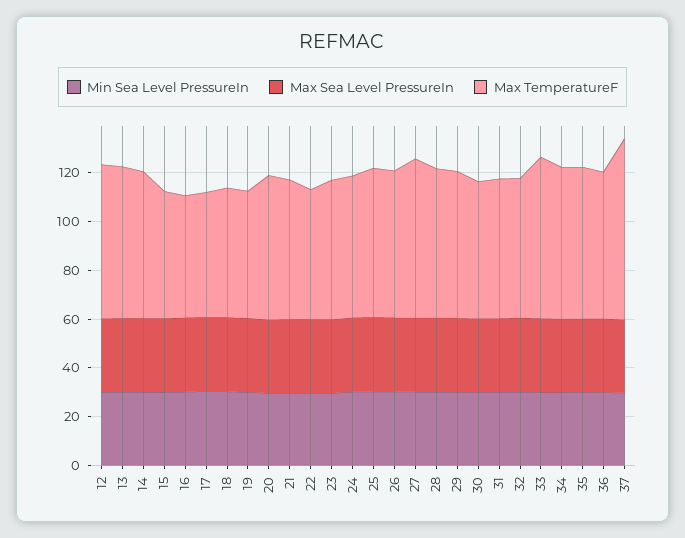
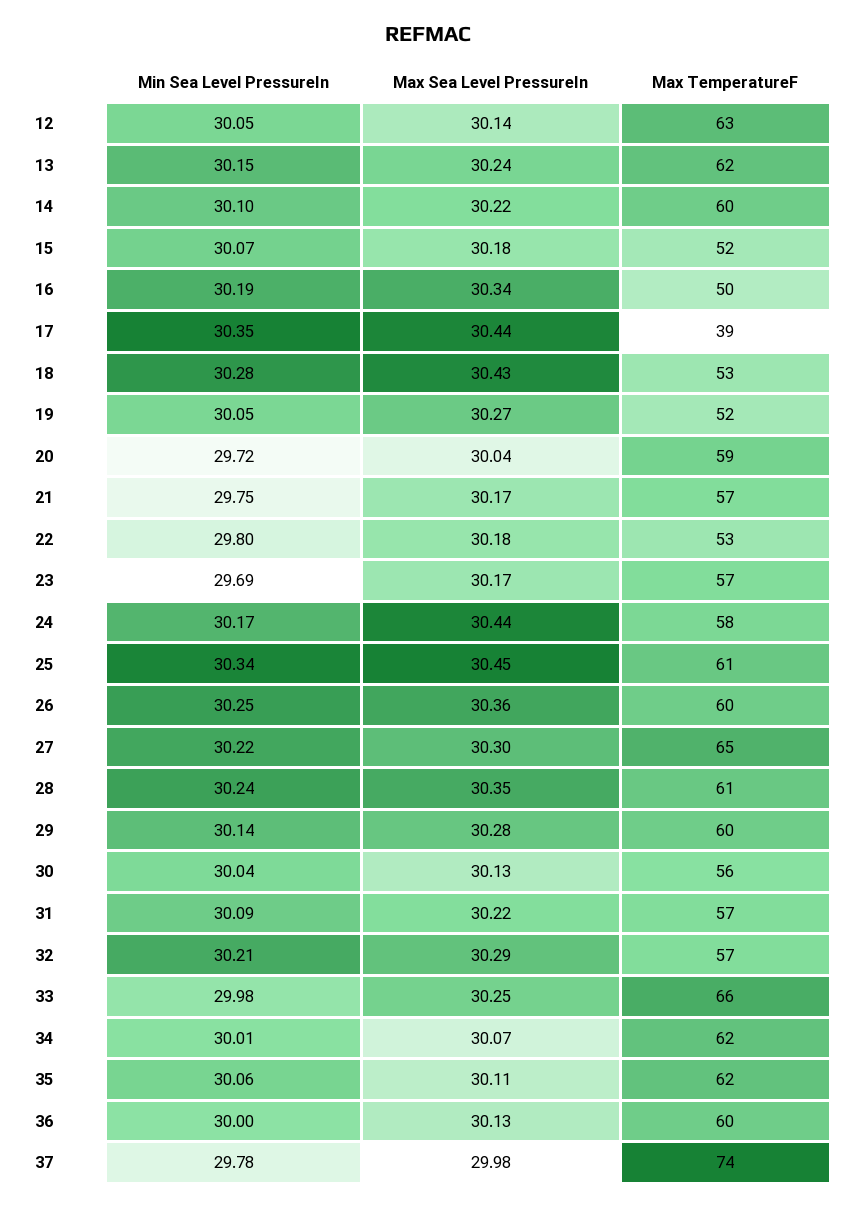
  {
    "Min Sea Level PressureIn": {
      "12": 30.05,
      "13": 30.15,
      "14": 30.1,
      "15": 30.07,
      "16": 30.19,
      "17": 30.35,
      "18": 30.28,
      "19": 30.05,
      "20": 29.72,
      "21": 29.75,
      "22": 29.8,
      "23": 29.69,
      "24": 30.17,
      "25": 30.34,
      "26": 30.25,
      "27": 30.22,
      "28": 30.24,
      "29": 30.14,
      "30": 30.04,
      "31": 30.09,
      "32": 30.21,
      "33": 29.98,
      "34": 30.01,
      "35": 30.06,
      "36": 30,
      "37": 29.78
    },
    "Max Sea Level PressureIn": {
      "12": 30.14,
      "13": 30.24,
      "14": 30.22,
      "15": 30.18,
      "16": 30.34,
      "17": 30.44,
      "18": 30.43,
      "19": 30.27,
      "20": 30.04,
      "21": 30.17,
      "22": 30.18,
      "23": 30.17,
      "24": 30.44,
      "25": 30.45,
      "26": 30.36,
      "27": 30.3,
      "28": 30.35,
      "29": 30.28,
      "30": 30.13,
      "31": 30.22,
      "32": 30.29,
      "33": 30.25,
      "34": 30.07,
      "35": 30.11,
      "36": 30.13,
      "37": 29.98
    },
    "Max TemperatureF": {
      "12": 63,
      "13": 62,
      "14": 60,
      "15": 52,
      "16": 50,
-     "17": 50,
+     "17": 39,
      "18": 53,
      "19": 52,
      "20": 59,
      "21": 57,
      "22": 53,
      "23": 57,
      "24": 58,
      "25": 61,
      "26": 60,
      "27": 65,
      "28": 61,
      "29": 60,
      "30": 56,
      "31": 57,
      "32": 57,
      "33": 66,
      "34": 62,
      "35": 62,
      "36": 60,
      "37": 74
    }
  }

